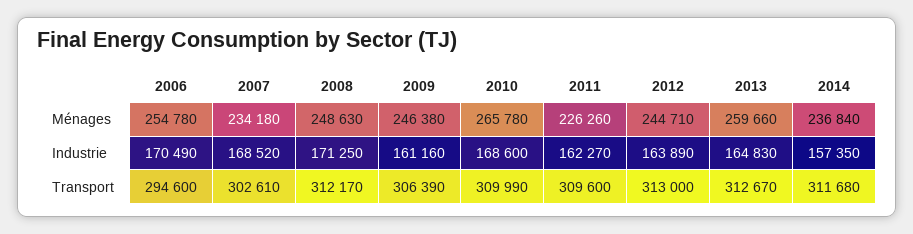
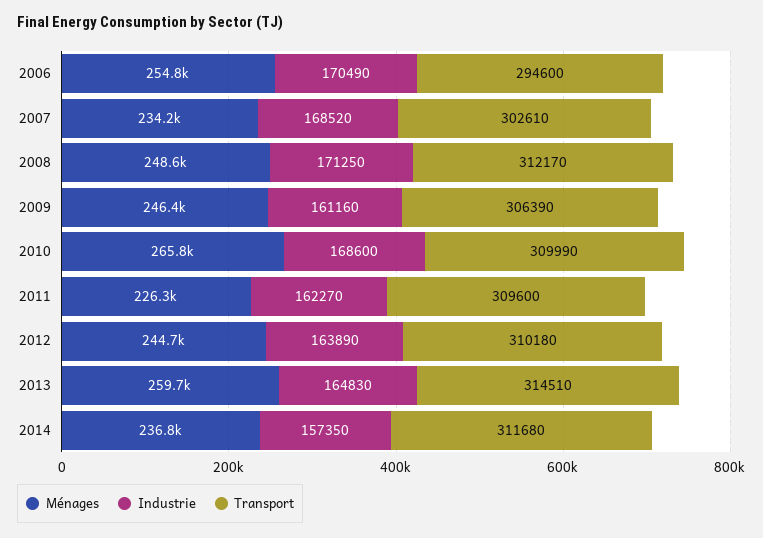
  {
    "Ménages": {
      "2006": 254780,
      "2007": 234180,
      "2008": 248630,
      "2009": 246380,
      "2010": 265780,
      "2011": 226260,
      "2012": 244710,
      "2013": 259660,
      "2014": 236840
    },
    "Industrie": {
      "2006": 170490,
      "2007": 168520,
      "2008": 171250,
      "2009": 161160,
      "2010": 168600,
      "2011": 162270,
      "2012": 163890,
      "2013": 164830,
      "2014": 157350
    },
    "Transport": {
      "2006": 294600,
      "2007": 302610,
      "2008": 312170,
      "2009": 306390,
      "2010": 309990,
      "2011": 309600,
-     "2012": 313000,
+     "2012": 310180,
-     "2013": 312670,
+     "2013": 314510,
      "2014": 311680
    }
  }

